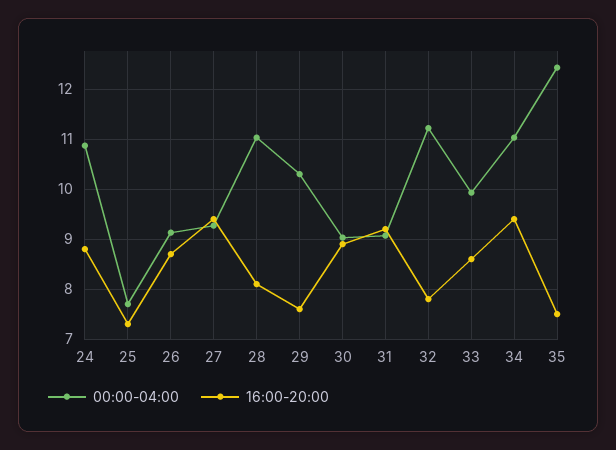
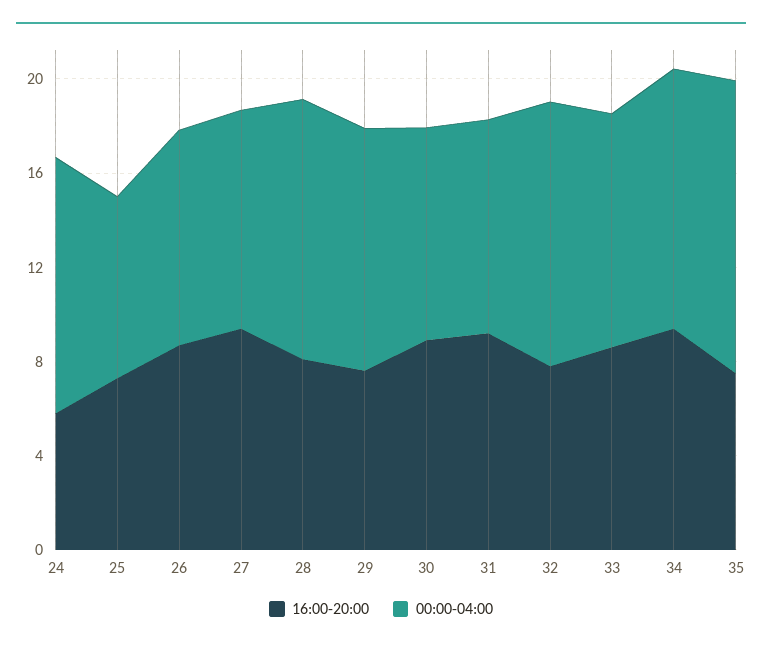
  {
    "00:00-04:00": {
      "24": 10.8,
      "25": 7.8,
      "26": 9.2,
      "27": 9.2,
      "28": 11,
      "29": 10.4,
      "30": 9,
      "31": 9,
      "32": 11.2,
      "33": 10,
      "34": 11,
      "35": 12.4
    },
    "16:00-20:00": {
-     "24": 8.8,
+     "24": 6,
      "25": 7.4,
      "26": 8.8,
      "27": 9.4,
      "28": 8.2,
      "29": 7.6,
      "30": 9,
      "31": 9.2,
      "32": 7.8,
      "33": 8.6,
      "34": 9.4,
      "35": 7.6
    }
  }

